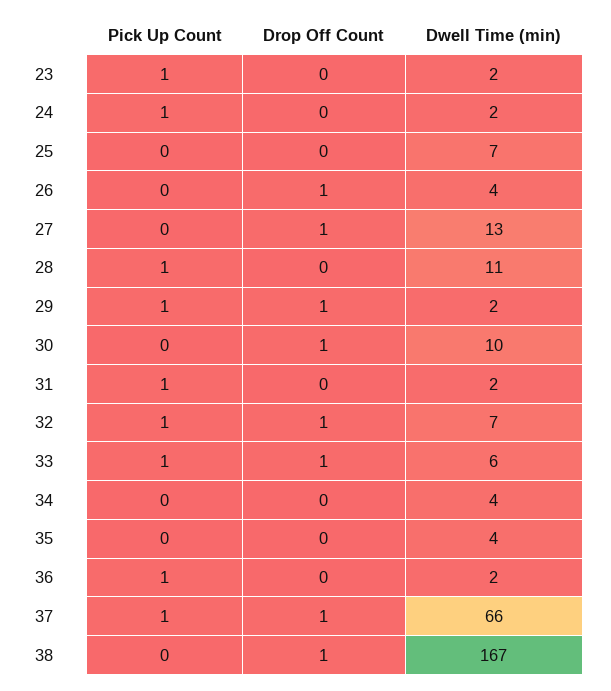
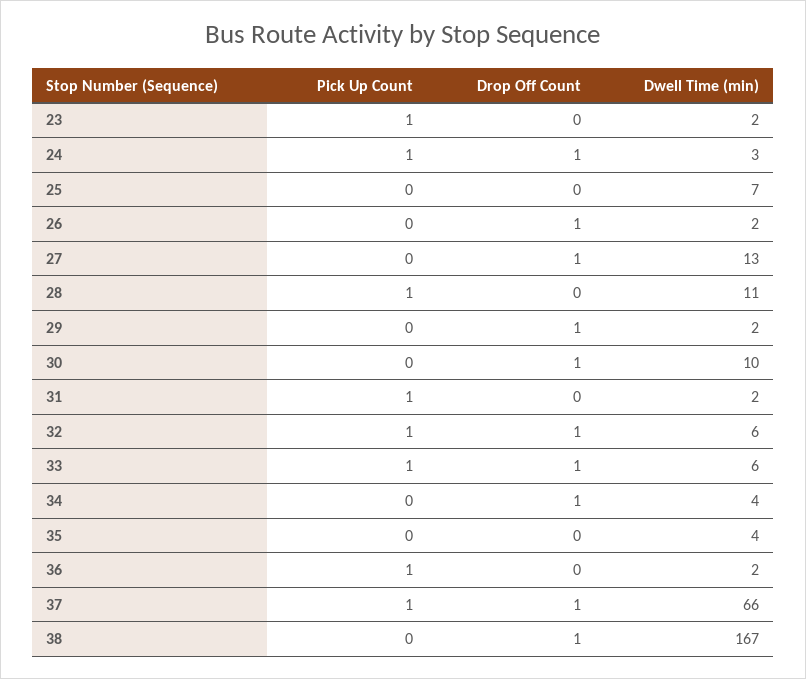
  {
    "Pick Up Count": {
      "23": 1,
      "24": 1,
      "25": 0,
      "26": 0,
      "27": 0,
      "28": 1,
-     "29": 1,
+     "29": 0,
      "30": 0,
      "31": 1,
      "32": 1,
      "33": 1,
      "34": 0,
      "35": 0,
      "36": 1,
      "37": 1,
      "38": 0
    },
    "Drop Off Count": {
      "23": 0,
-     "24": 0,
+     "24": 1,
      "25": 0,
      "26": 1,
      "27": 1,
      "28": 0,
      "29": 1,
      "30": 1,
      "31": 0,
      "32": 1,
      "33": 1,
-     "34": 0,
+     "34": 1,
      "35": 0,
      "36": 0,
      "37": 1,
      "38": 1
    },
    "Dwell Time (min)": {
      "23": 2,
-     "24": 2,
+     "24": 3,
      "25": 7,
-     "26": 4,
+     "26": 2,
      "27": 13,
      "28": 11,
      "29": 2,
      "30": 10,
      "31": 2,
-     "32": 7,
+     "32": 6,
      "33": 6,
      "34": 4,
      "35": 4,
      "36": 2,
      "37": 66,
      "38": 167
    }
  }

